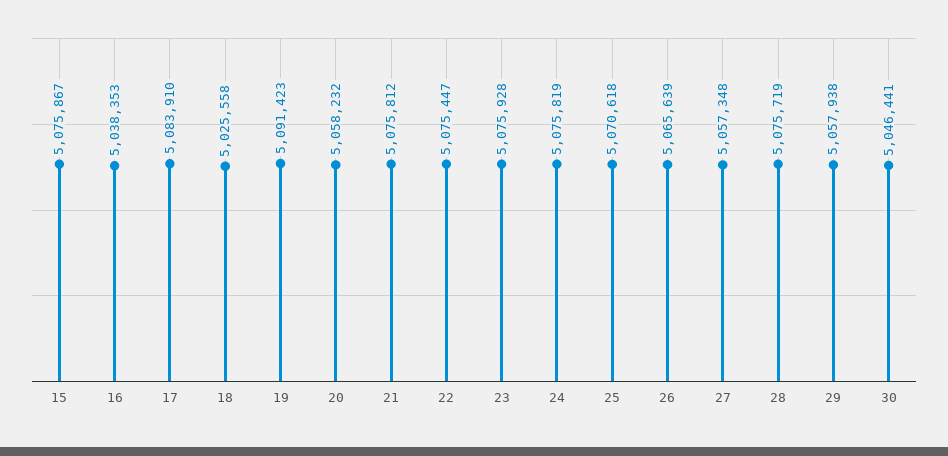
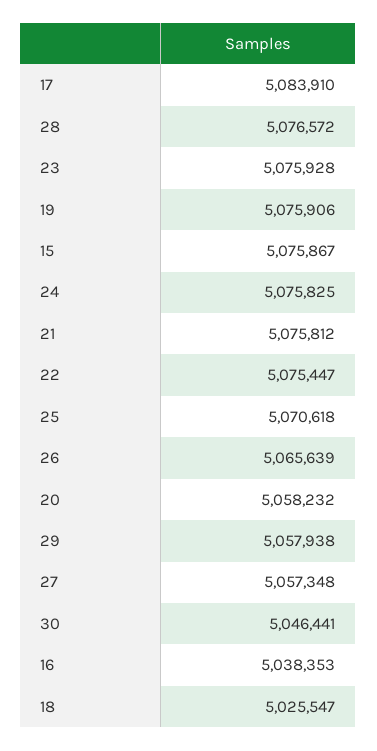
  {
    "15": 5075867,
    "16": 5038353,
    "17": 5083910,
-   "18": 5025558,
+   "18": 5025547,
-   "19": 5091423,
+   "19": 5075906,
    "20": 5058232,
    "21": 5075812,
    "22": 5075447,
    "23": 5075928,
-   "24": 5075819,
+   "24": 5075825,
    "25": 5070618,
    "26": 5065639,
    "27": 5057348,
-   "28": 5075719,
+   "28": 5076572,
    "29": 5057938,
    "30": 5046441
  }

